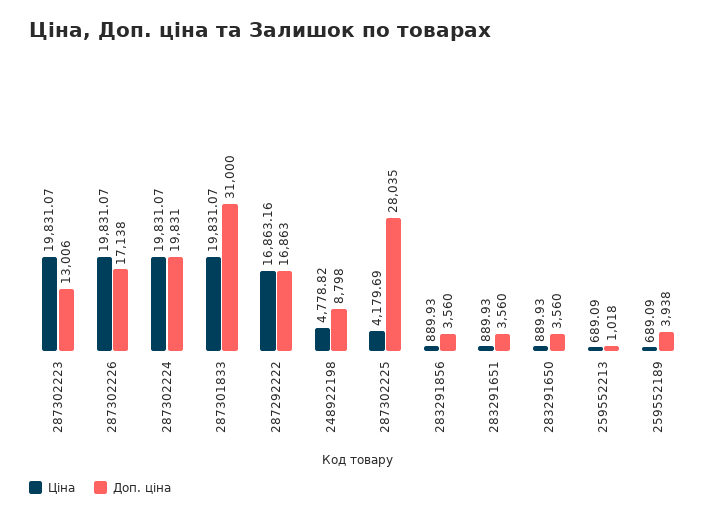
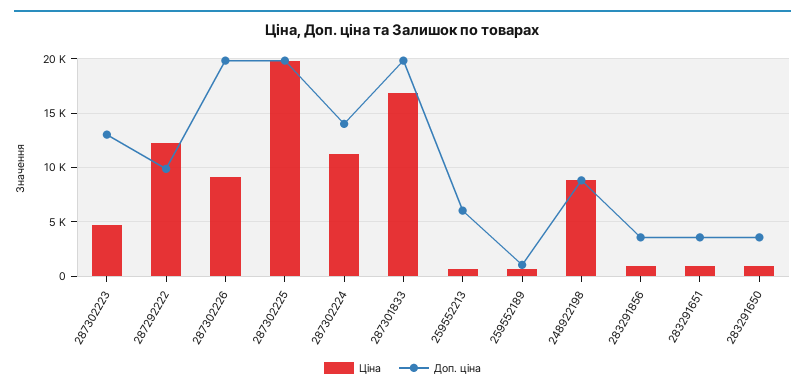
  {
    "Ціна": {
-     "287302223": 19831.07,
+     "287302223": 5000,
-     "287302226": 19831.07,
+     "287302226": 9000,
-     "287302224": 19831.07,
+     "287302224": 11000,
-     "287301833": 19831.07,
+     "287301833": 17000,
-     "287292222": 16863.16,
+     "287292222": 12000,
-     "248922198": 4778.82,
+     "248922198": 9000,
-     "287302225": 4179.69,
+     "287302225": 20000,
      "283291856": 889.93,
      "283291651": 889.93,
      "283291650": 889.93,
      "259552213": 689.09,
      "259552189": 689.09
    },
    "Доп. ціна": {
      "287302223": 13006,
-     "287302226": 17138,
+     "287302226": 20000,
-     "287302224": 19831,
+     "287302224": 14000,
-     "287301833": 31000,
+     "287301833": 20000,
-     "287292222": 16863,
+     "287292222": 10000,
      "248922198": 8798,
-     "287302225": 28035,
+     "287302225": 20000,
      "283291856": 3560,
      "283291651": 3560,
      "283291650": 3560,
-     "259552213": 1018,
+     "259552213": 6000,
-     "259552189": 3938
+     "259552189": 1000
    }
  }

